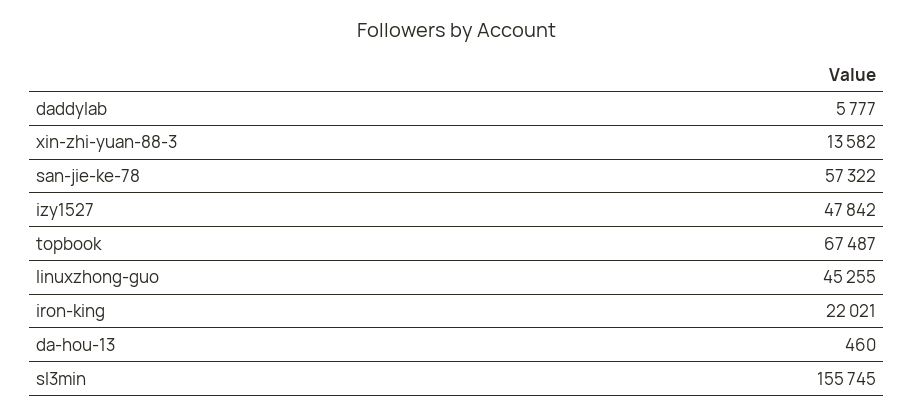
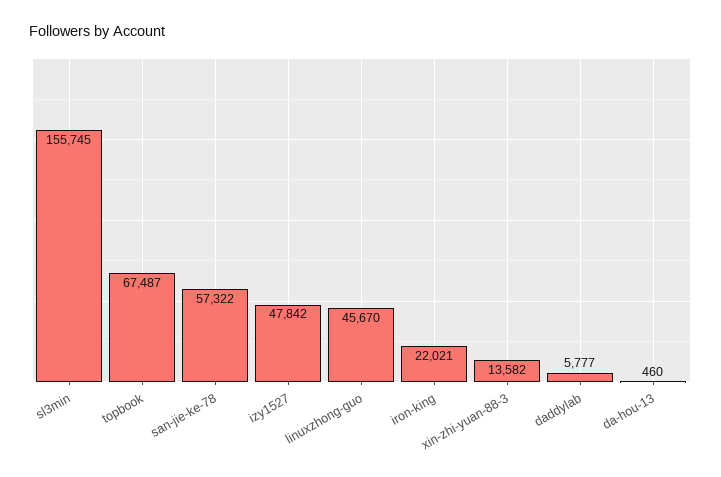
  {
    "daddylab": 5777,
    "xin-zhi-yuan-88-3": 13582,
    "san-jie-ke-78": 57322,
    "izy1527": 47842,
    "topbook": 67487,
-   "linuxzhong-guo": 45255,
+   "linuxzhong-guo": 45670,
    "iron-king": 22021,
    "da-hou-13": 460,
    "sl3min": 155745
  }

